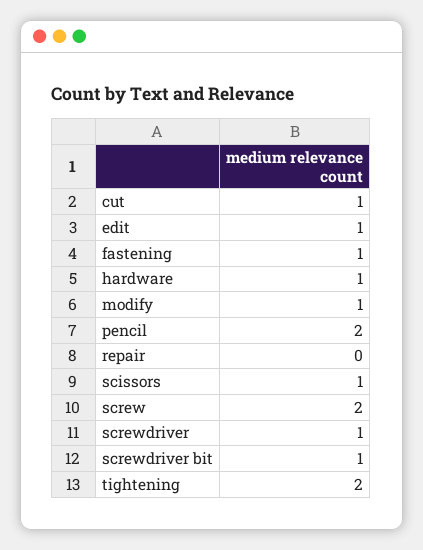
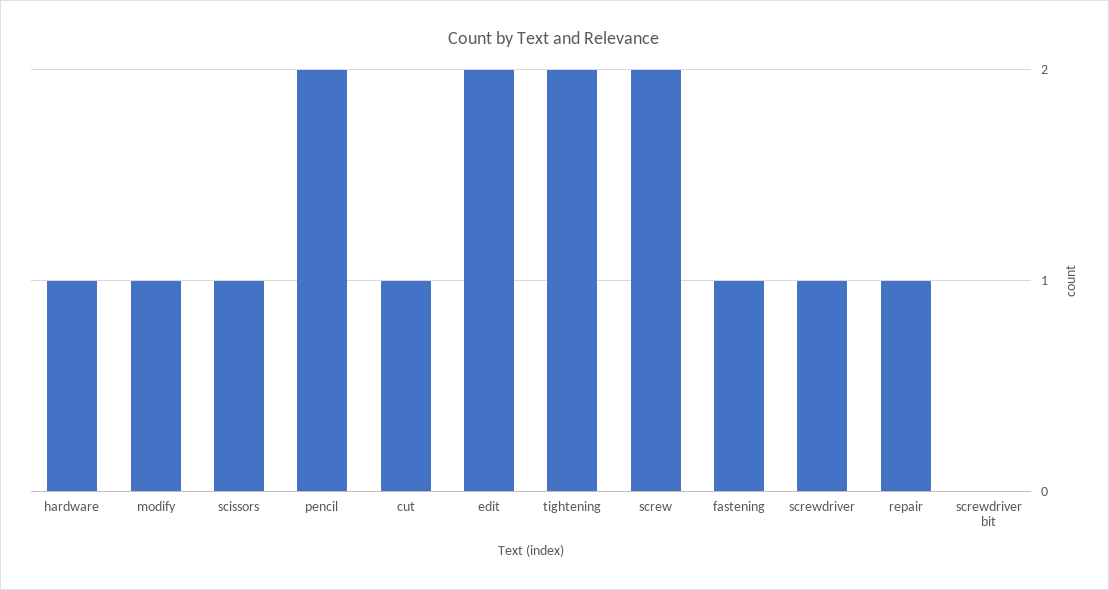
  {
    "cut": 1,
-   "edit": 1,
+   "edit": 2,
    "fastening": 1,
    "hardware": 1,
    "modify": 1,
    "pencil": 2,
-   "repair": 0,
+   "repair": 1,
    "scissors": 1,
    "screw": 2,
    "screwdriver": 1,
-   "screwdriver bit": 1,
+   "screwdriver bit": 0,
    "tightening": 2
  }

